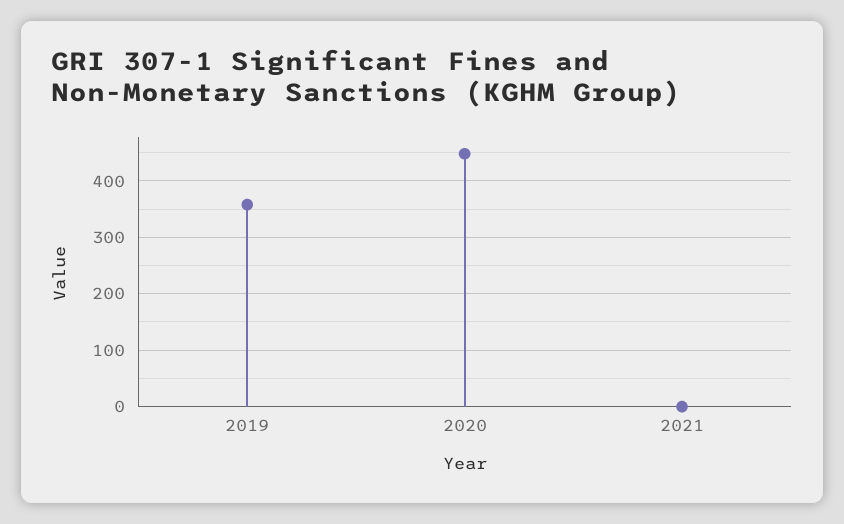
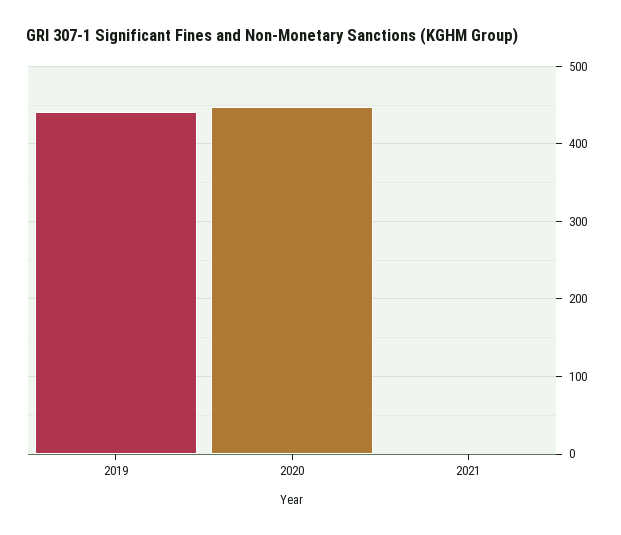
  {
-   "2019": 360,
+   "2019": 440,
    "2020": 450,
    "2021": 0
  }

